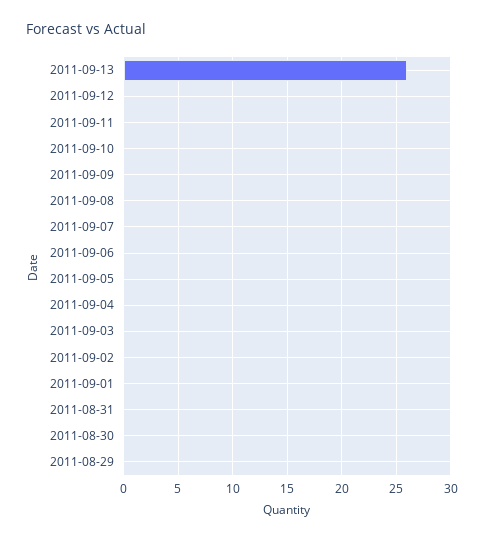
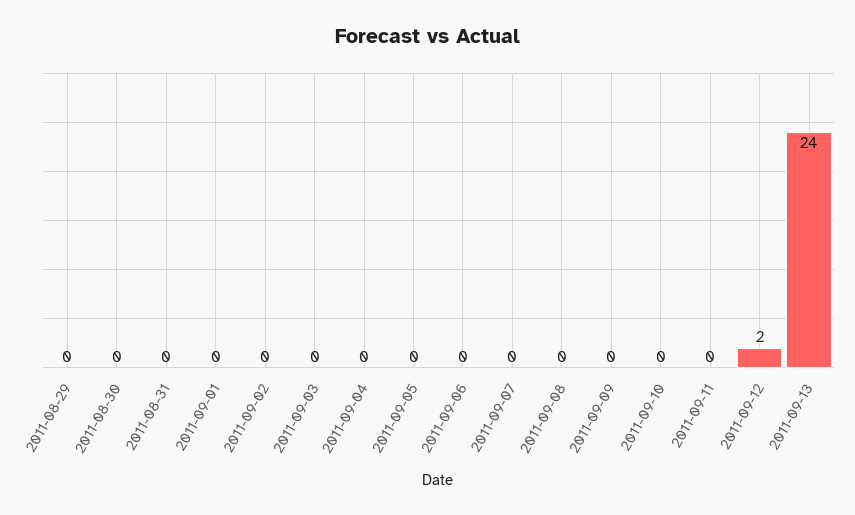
  {
-   "2011-09-13": 26,
+   "2011-09-13": 24,
-   "2011-09-12": 0,
+   "2011-09-12": 2,
    "2011-09-11": 0,
    "2011-09-10": 0,
    "2011-09-09": 0,
    "2011-09-08": 0,
    "2011-09-07": 0,
    "2011-09-06": 0,
    "2011-09-05": 0,
    "2011-09-04": 0,
    "2011-09-03": 0,
    "2011-09-02": 0,
    "2011-09-01": 0,
    "2011-08-31": 0,
    "2011-08-30": 0,
    "2011-08-29": 0
  }

